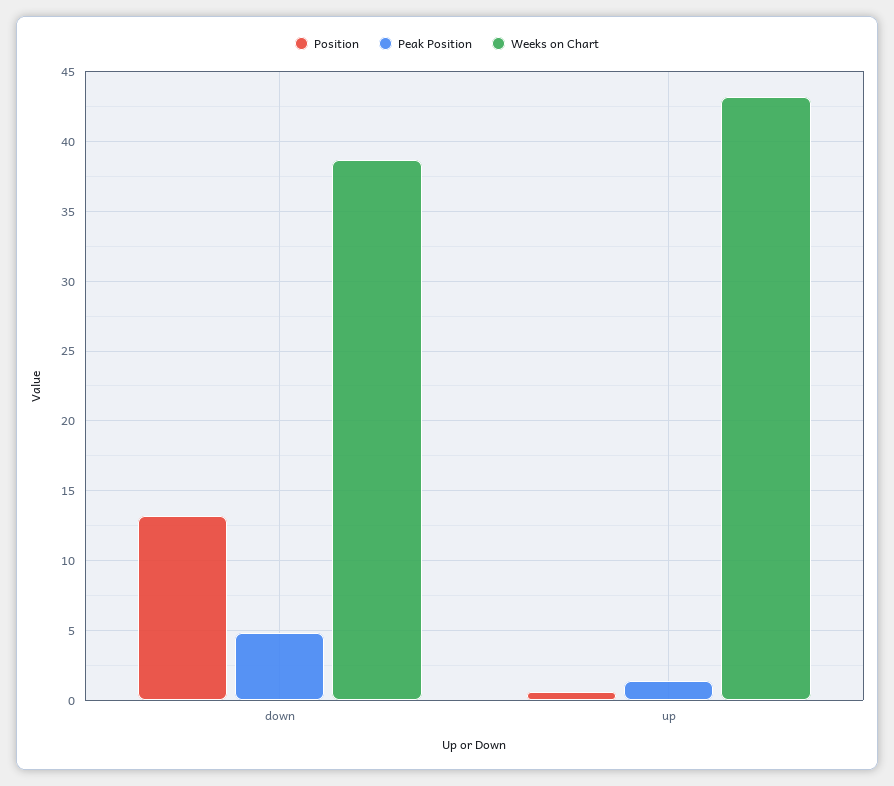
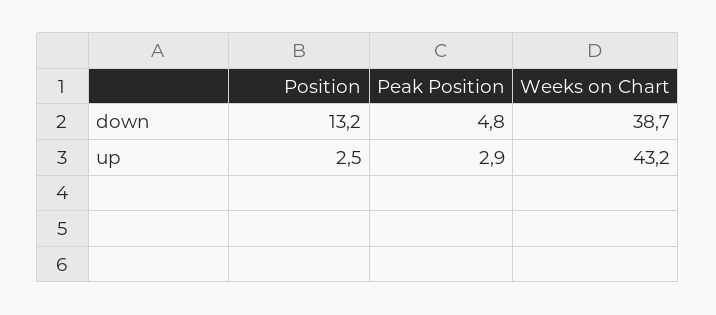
  {
    "Position": {
      "down": 13.2,
-     "up": 0.5
+     "up": 2.5
    },
    "Peak Position": {
      "down": 4.8,
-     "up": 1.5
+     "up": 2.9
    },
    "Weeks on Chart": {
      "down": 38.7,
      "up": 43.2
    }
  }

